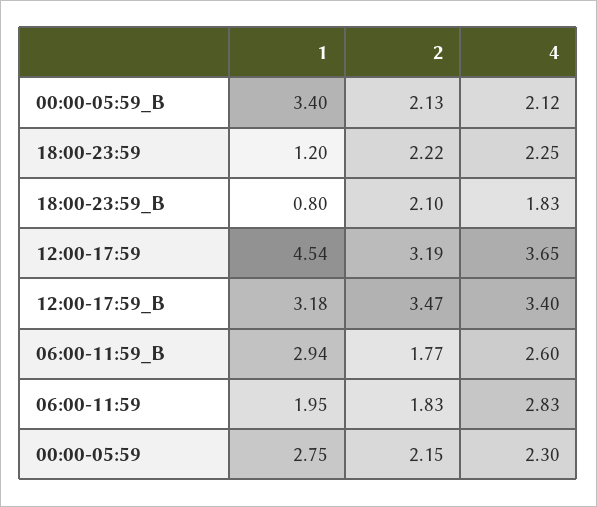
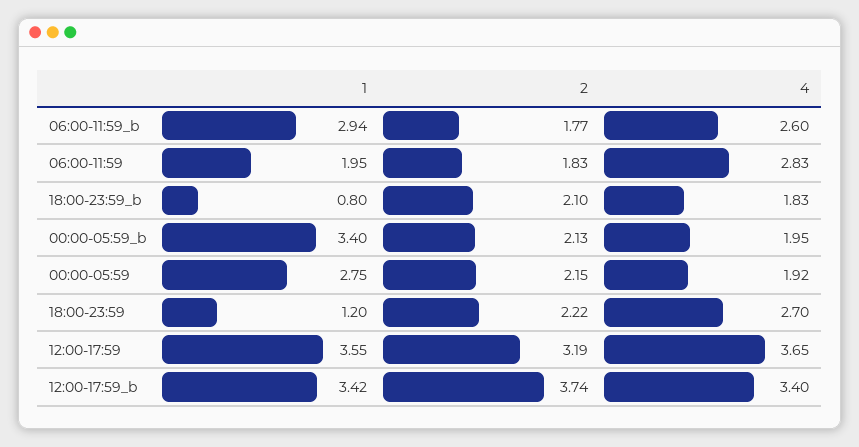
  {
    "1": {
      "00:00-05:59_B": 3.4,
      "18:00-23:59": 1.2,
      "18:00-23:59_B": 0.8,
-     "12:00-17:59": 4.54,
+     "12:00-17:59": 3.55,
-     "12:00-17:59_B": 3.18,
+     "12:00-17:59_B": 3.42,
      "06:00-11:59_B": 2.94,
      "06:00-11:59": 1.95,
      "00:00-05:59": 2.75
    },
    "2": {
      "00:00-05:59_B": 2.13,
      "18:00-23:59": 2.22,
      "18:00-23:59_B": 2.1,
      "12:00-17:59": 3.19,
-     "12:00-17:59_B": 3.47,
+     "12:00-17:59_B": 3.74,
      "06:00-11:59_B": 1.77,
      "06:00-11:59": 1.83,
      "00:00-05:59": 2.15
    },
    "4": {
-     "00:00-05:59_B": 2.12,
+     "00:00-05:59_B": 1.95,
-     "18:00-23:59": 2.25,
+     "18:00-23:59": 2.7,
      "18:00-23:59_B": 1.83,
      "12:00-17:59": 3.65,
      "12:00-17:59_B": 3.4,
      "06:00-11:59_B": 2.6,
      "06:00-11:59": 2.83,
-     "00:00-05:59": 2.3
+     "00:00-05:59": 1.92
    }
  }

